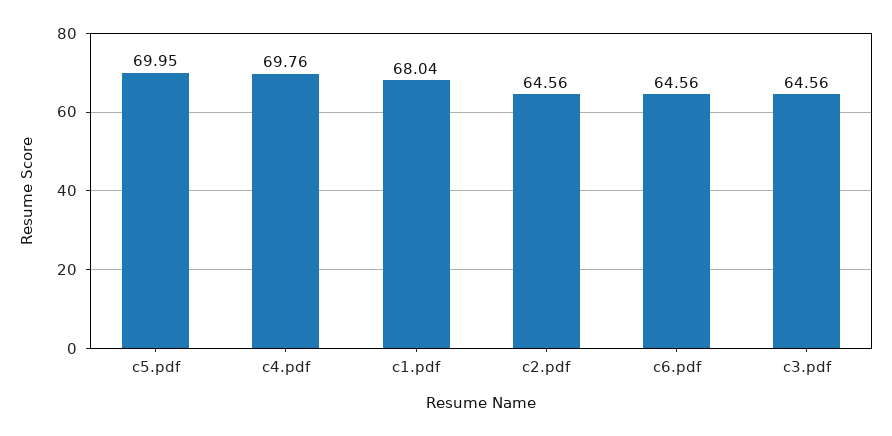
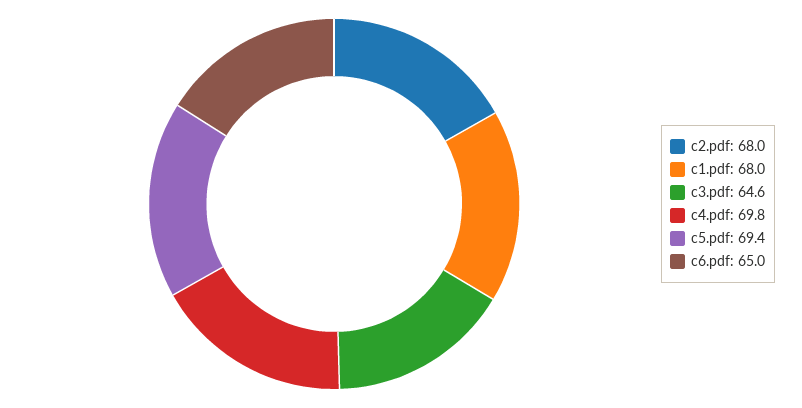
  {
-   "c5.pdf": 69.95,
+   "c5.pdf": 69.4,
    "c4.pdf": 69.76,
    "c1.pdf": 68.04,
-   "c2.pdf": 64.56,
+   "c2.pdf": 68,
-   "c6.pdf": 64.56,
+   "c6.pdf": 65,
    "c3.pdf": 64.56
  }

